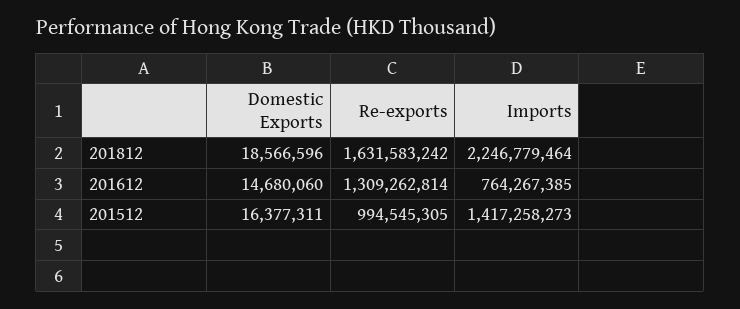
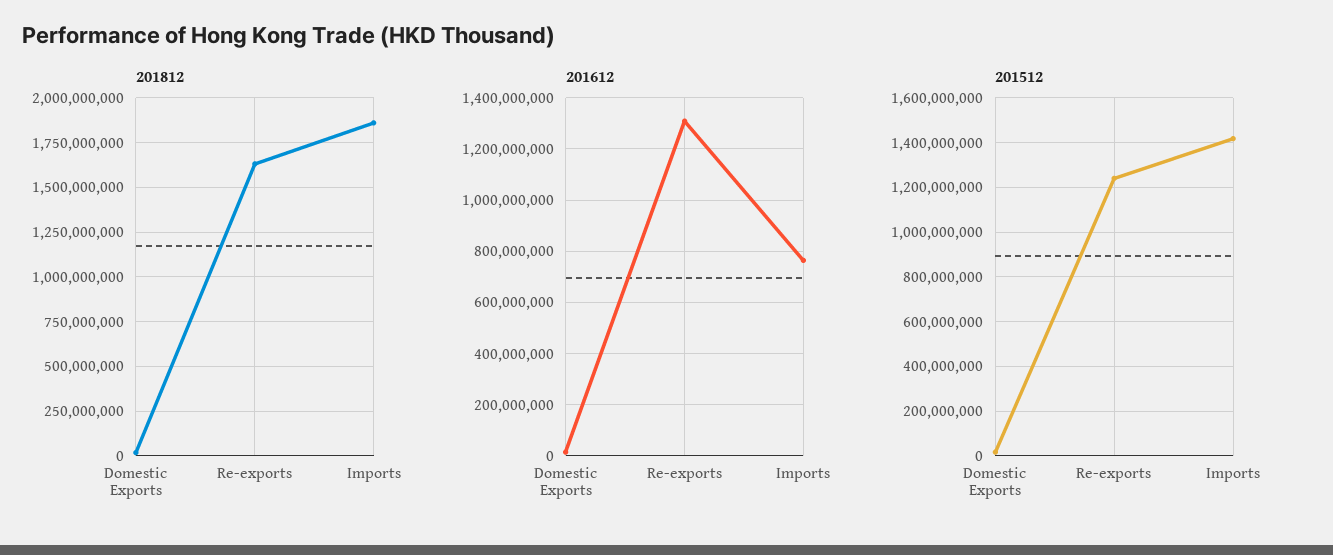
  {
    "201812": {
      "Domestic Exports": 18566596,
      "Re-exports": 1631583242,
-     "Imports": 2246779464
+     "Imports": 1850000000
    },
    "201612": {
      "Domestic Exports": 14680060,
      "Re-exports": 1309262814,
      "Imports": 764267385
    },
    "201512": {
      "Domestic Exports": 16377311,
-     "Re-exports": 994545305,
+     "Re-exports": 1250000000,
      "Imports": 1417258273
    }
  }

